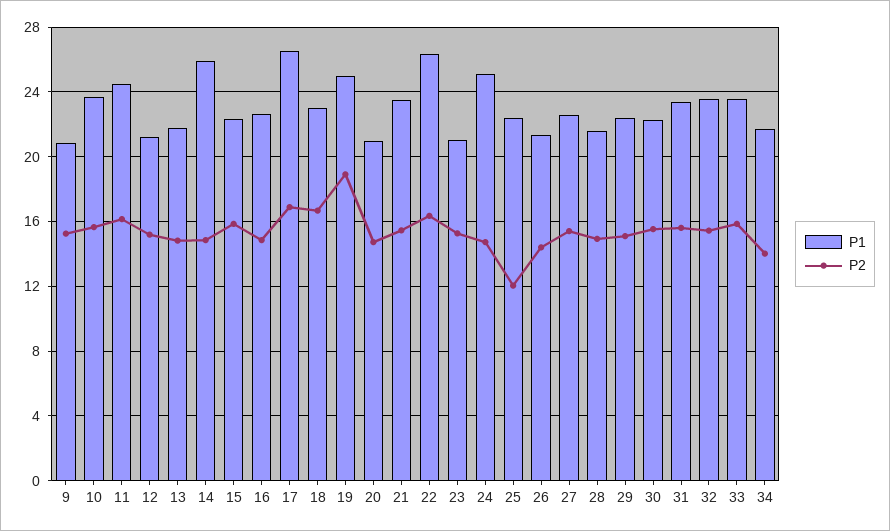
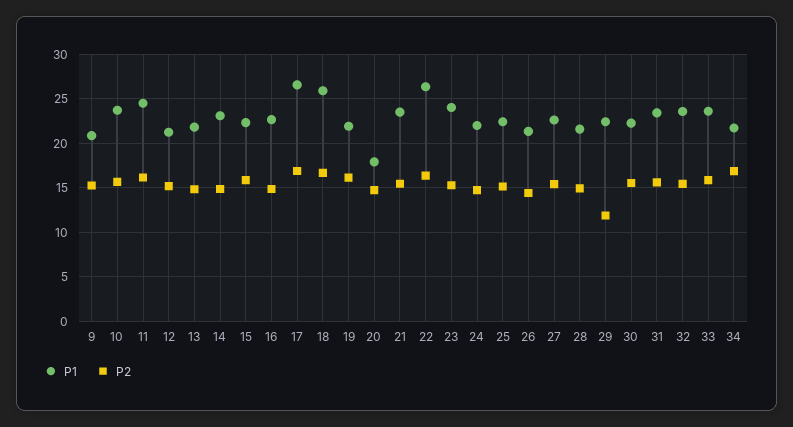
  {
    "P1": {
      "9": 21,
      "10": 23.5,
      "11": 24.5,
      "12": 21,
      "13": 22,
-     "14": 26,
+     "14": 23,
      "15": 22.5,
      "16": 22.5,
      "17": 26.5,
-     "18": 23,
+     "18": 26,
-     "19": 25,
+     "19": 22,
-     "20": 21,
+     "20": 18,
      "21": 23.5,
      "22": 26.5,
-     "23": 21,
+     "23": 24,
-     "24": 25,
+     "24": 22,
      "25": 22.5,
      "26": 21.5,
      "27": 22.5,
      "28": 21.5,
      "29": 22.5,
      "30": 22.5,
      "31": 23.5,
      "32": 23.5,
      "33": 23.5,
      "34": 21.5
    },
    "P2": {
      "9": 15.5,
      "10": 15.5,
      "11": 16,
      "12": 15,
      "13": 15,
      "14": 15,
      "15": 16,
      "16": 15,
      "17": 17,
      "18": 16.5,
-     "19": 19,
+     "19": 16,
      "20": 14.5,
      "21": 15.5,
      "22": 16.5,
      "23": 15.5,
      "24": 14.5,
-     "25": 12,
+     "25": 15,
      "26": 14.5,
      "27": 15.5,
      "28": 15,
-     "29": 15,
+     "29": 12,
      "30": 15.5,
      "31": 15.5,
      "32": 15.5,
      "33": 16,
-     "34": 14
+     "34": 17
    }
  }

